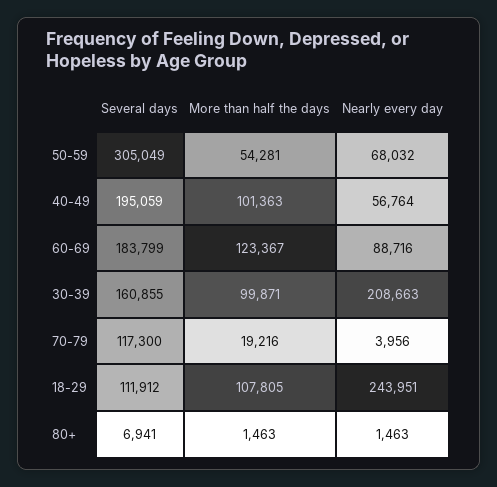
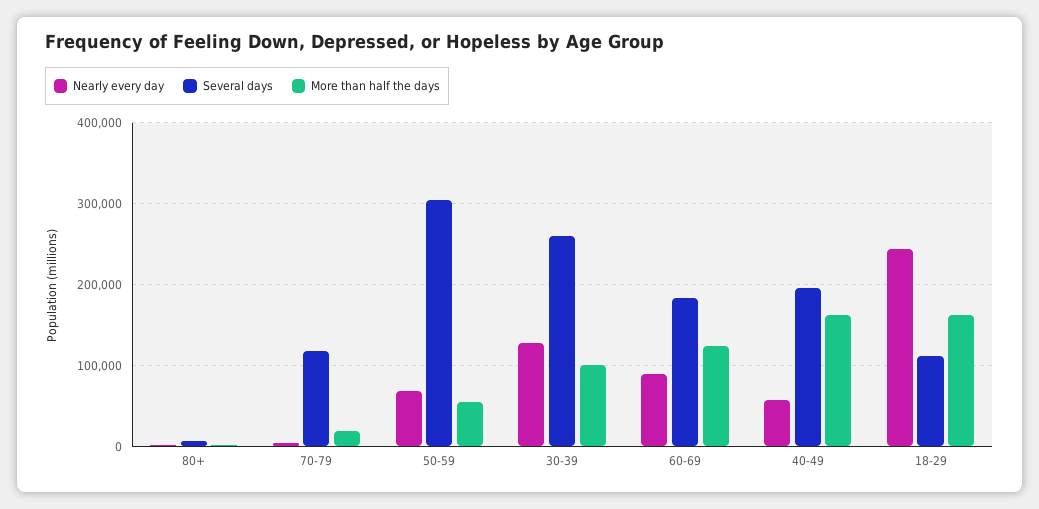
  {
    "Several days": {
      "50-59": 305049,
      "40-49": 195059,
      "60-69": 183799,
-     "30-39": 160855,
+     "30-39": 260000,
      "70-79": 117300,
      "18-29": 111912,
      "80+": 6941
    },
    "More than half the days": {
      "50-59": 54281,
-     "40-49": 101363,
+     "40-49": 160000,
      "60-69": 123367,
      "30-39": 99871,
      "70-79": 19216,
-     "18-29": 107805,
+     "18-29": 160000,
      "80+": 1463
    },
    "Nearly every day": {
      "50-59": 68032,
      "40-49": 56764,
      "60-69": 88716,
-     "30-39": 208663,
+     "30-39": 130000,
      "70-79": 3956,
      "18-29": 243951,
      "80+": 1463
    }
  }

